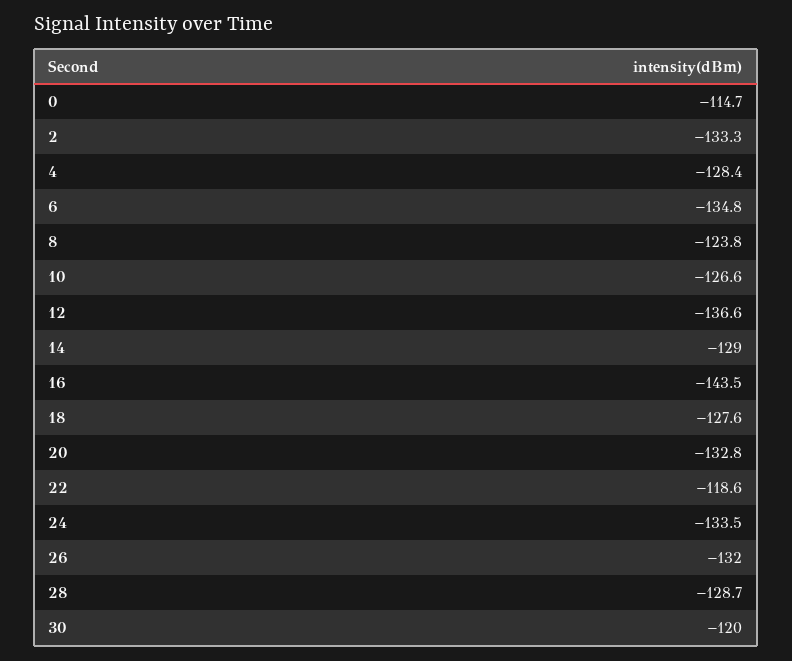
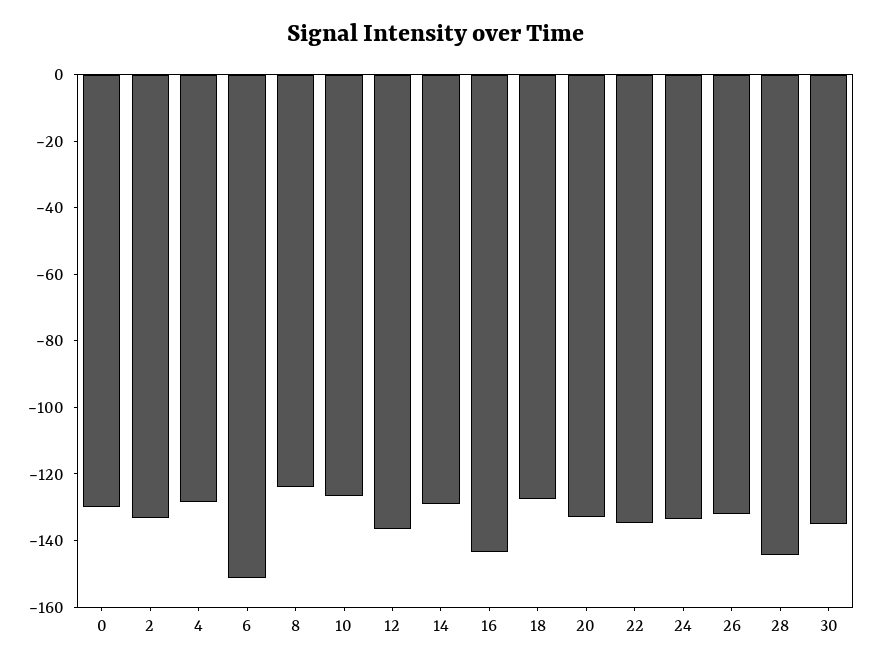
  {
-   "0": -114.7,
+   "0": -130,
    "2": -133.3,
    "4": -128.4,
-   "6": -134.8,
+   "6": -150,
    "8": -123.8,
    "10": -126.6,
    "12": -136.6,
    "14": -129,
    "16": -143.5,
    "18": -127.6,
    "20": -132.8,
-   "22": -118.6,
+   "22": -135,
    "24": -133.5,
    "26": -132,
-   "28": -128.7,
+   "28": -145,
-   "30": -120
+   "30": -135
  }

